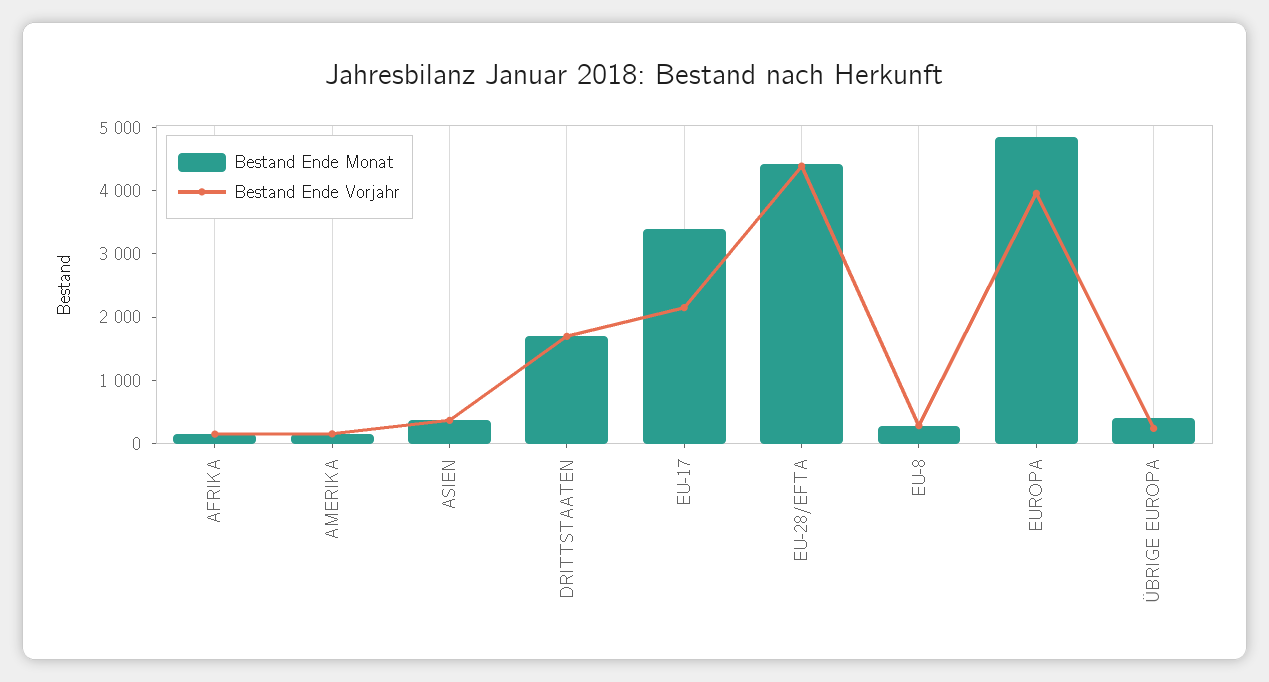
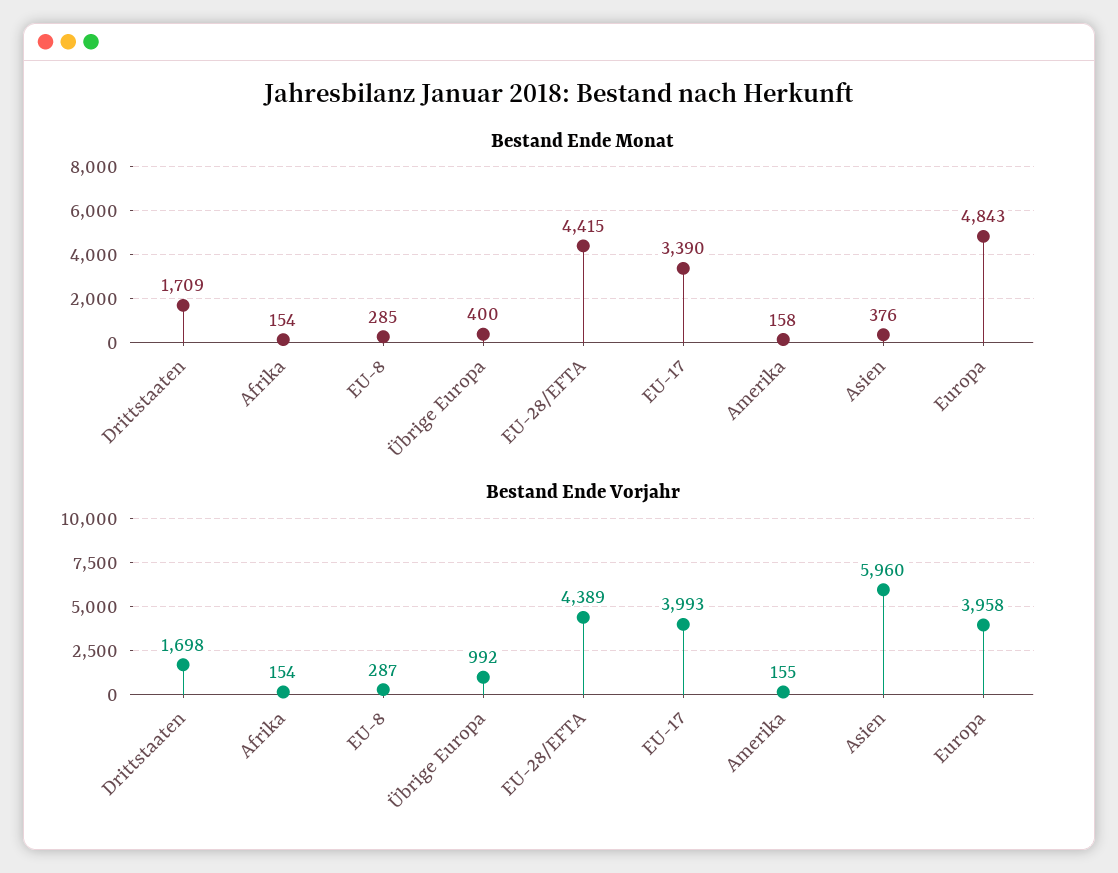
  {
    "Bestand Ende Monat": {
      "AFRIKA": 154,
      "AMERIKA": 158,
      "ASIEN": 376,
      "DRITTSTAATEN": 1709,
      "EU-17": 3390,
      "EU-28/EFTA": 4415,
      "EU-8": 285,
      "EUROPA": 4843,
      "ÜBRIGE EUROPA": 400
    },
    "Bestand Ende Vorjahr": {
      "AFRIKA": 154,
      "AMERIKA": 155,
-     "ASIEN": 400,
+     "ASIEN": 5960,
      "DRITTSTAATEN": 1698,
-     "EU-17": 2200,
+     "EU-17": 3993,
      "EU-28/EFTA": 4389,
      "EU-8": 287,
      "EUROPA": 3958,
-     "ÜBRIGE EUROPA": 200
+     "ÜBRIGE EUROPA": 992
    }
  }

